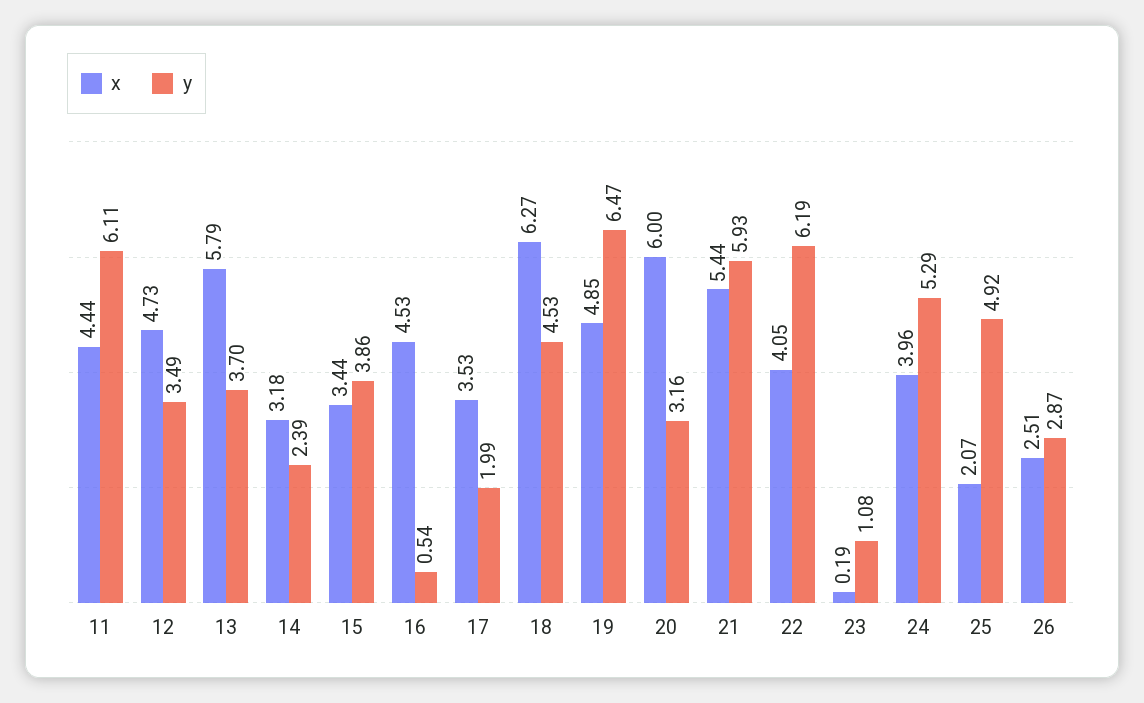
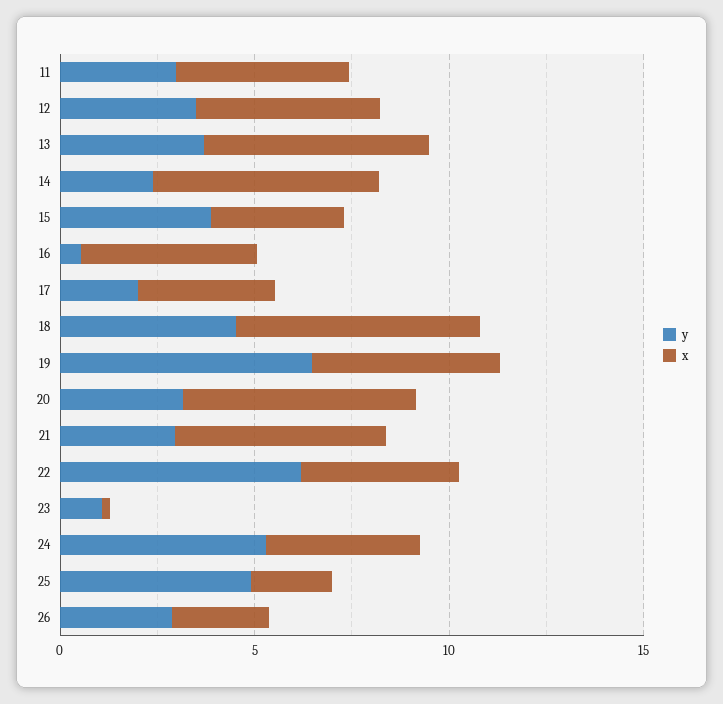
  {
    "x": {
      "11": 4.44,
      "12": 4.73,
      "13": 5.79,
-     "14": 3.18,
+     "14": 6,
      "15": 3.44,
      "16": 4.53,
      "17": 3.53,
      "18": 6.27,
      "19": 4.85,
      "20": 6,
      "21": 5.44,
      "22": 4.05,
      "23": 0.19,
      "24": 3.96,
      "25": 2.07,
      "26": 2.51
    },
    "y": {
-     "11": 6.11,
+     "11": 3,
      "12": 3.49,
      "13": 3.7,
      "14": 2.39,
      "15": 3.86,
      "16": 0.54,
      "17": 1.99,
      "18": 4.53,
      "19": 6.47,
      "20": 3.16,
-     "21": 5.93,
+     "21": 3,
      "22": 6.19,
      "23": 1.08,
      "24": 5.29,
      "25": 4.92,
      "26": 2.87
    }
  }

